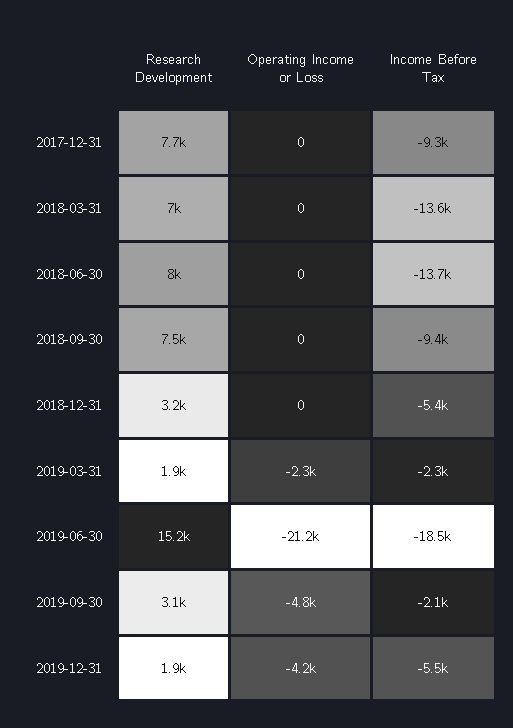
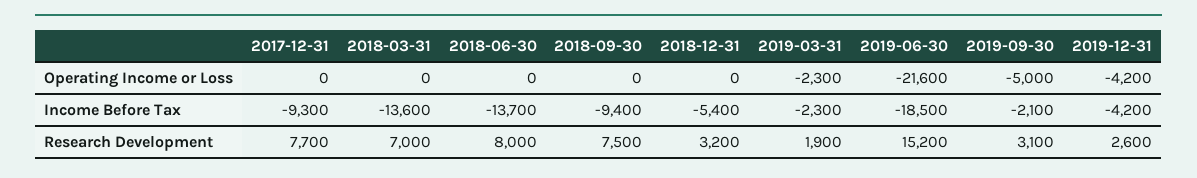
  {
    "Research Development": {
      "2017-12-31": 7700,
      "2018-03-31": 7000,
      "2018-06-30": 8000,
      "2018-09-30": 7500,
      "2018-12-31": 3200,
      "2019-03-31": 1900,
      "2019-06-30": 15200,
      "2019-09-30": 3100,
-     "2019-12-31": 1900
+     "2019-12-31": 2600
    },
    "Operating Income or Loss": {
      "2017-12-31": 0,
      "2018-03-31": 0,
      "2018-06-30": 0,
      "2018-09-30": 0,
      "2018-12-31": 0,
      "2019-03-31": -2300,
-     "2019-06-30": -21200,
+     "2019-06-30": -21600,
-     "2019-09-30": -4800,
+     "2019-09-30": -5000,
      "2019-12-31": -4200
    },
    "Income Before Tax": {
      "2017-12-31": -9300,
      "2018-03-31": -13600,
      "2018-06-30": -13700,
      "2018-09-30": -9400,
      "2018-12-31": -5400,
      "2019-03-31": -2300,
      "2019-06-30": -18500,
      "2019-09-30": -2100,
-     "2019-12-31": -5500
+     "2019-12-31": -4200
    }
  }

